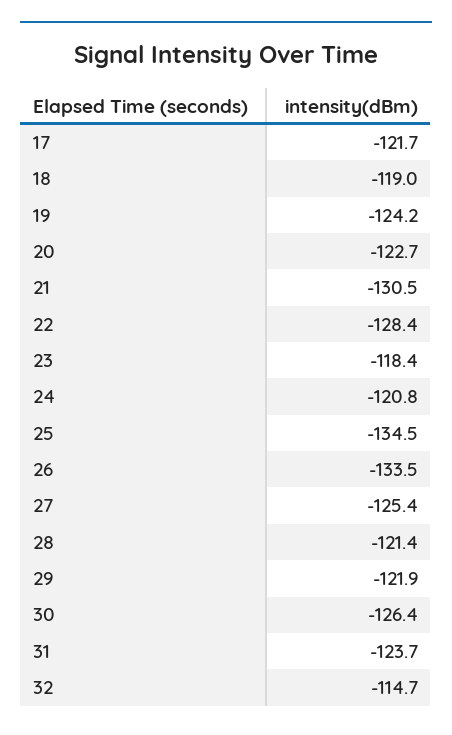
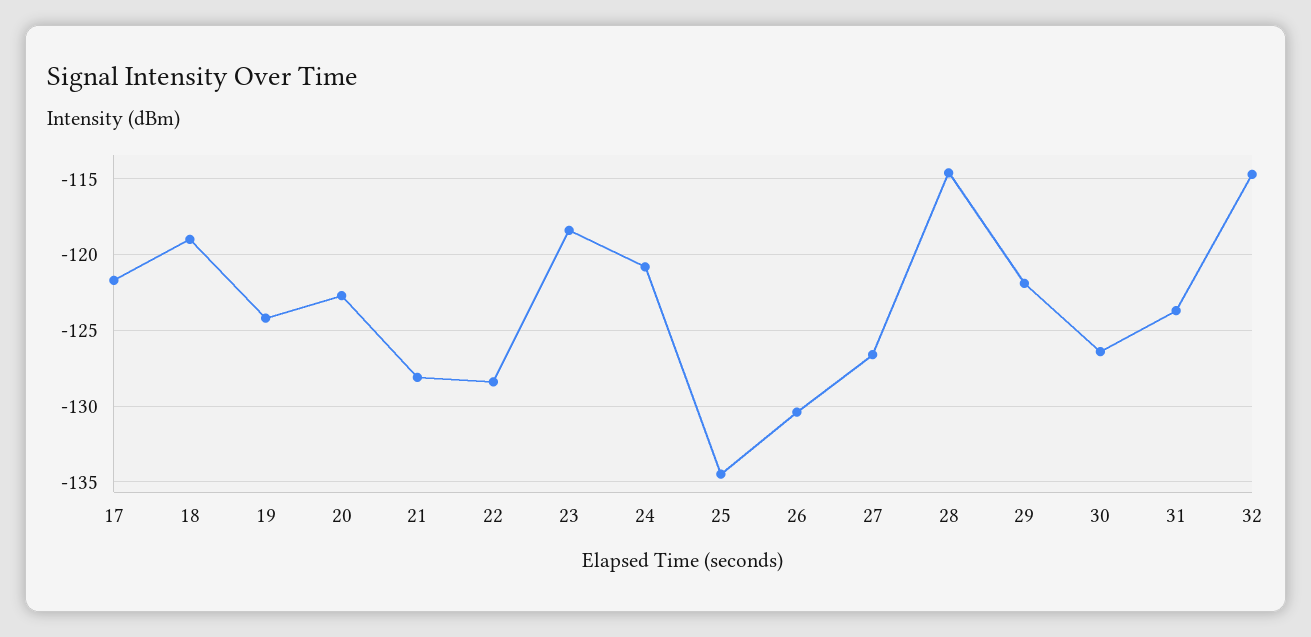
  {
    "17": -121.7,
    "18": -119,
    "19": -124.2,
    "20": -122.7,
-   "21": -130.5,
+   "21": -128,
    "22": -128.4,
    "23": -118.4,
    "24": -120.8,
    "25": -134.5,
-   "26": -133.5,
+   "26": -130.5,
-   "27": -125.4,
+   "27": -126.5,
-   "28": -121.4,
+   "28": -114.5,
    "29": -121.9,
    "30": -126.4,
    "31": -123.7,
    "32": -114.7
  }

